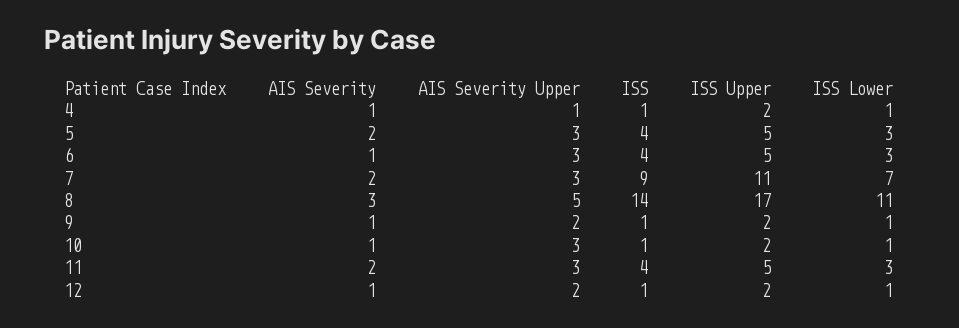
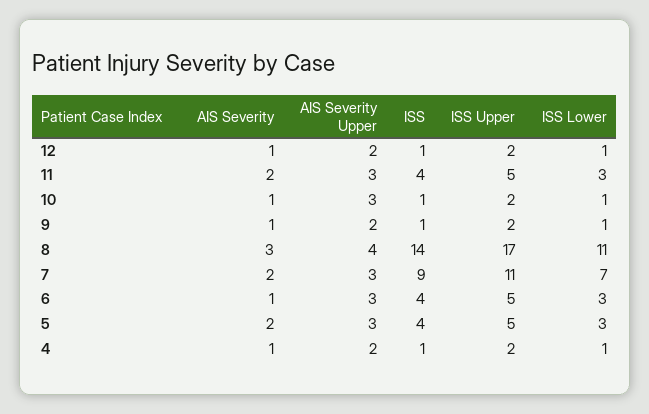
  {
    "AIS Severity": {
      "4": 1,
      "5": 2,
      "6": 1,
      "7": 2,
      "8": 3,
      "9": 1,
      "10": 1,
      "11": 2,
      "12": 1
    },
    "AIS Severity Upper": {
-     "4": 1,
+     "4": 2,
      "5": 3,
      "6": 3,
      "7": 3,
-     "8": 5,
+     "8": 4,
      "9": 2,
      "10": 3,
      "11": 3,
      "12": 2
    },
    "ISS": {
      "4": 1,
      "5": 4,
      "6": 4,
      "7": 9,
      "8": 14,
      "9": 1,
      "10": 1,
      "11": 4,
      "12": 1
    },
    "ISS Upper": {
      "4": 2,
      "5": 5,
      "6": 5,
      "7": 11,
      "8": 17,
      "9": 2,
      "10": 2,
      "11": 5,
      "12": 2
    },
    "ISS Lower": {
      "4": 1,
      "5": 3,
      "6": 3,
      "7": 7,
      "8": 11,
      "9": 1,
      "10": 1,
      "11": 3,
      "12": 1
    }
  }

